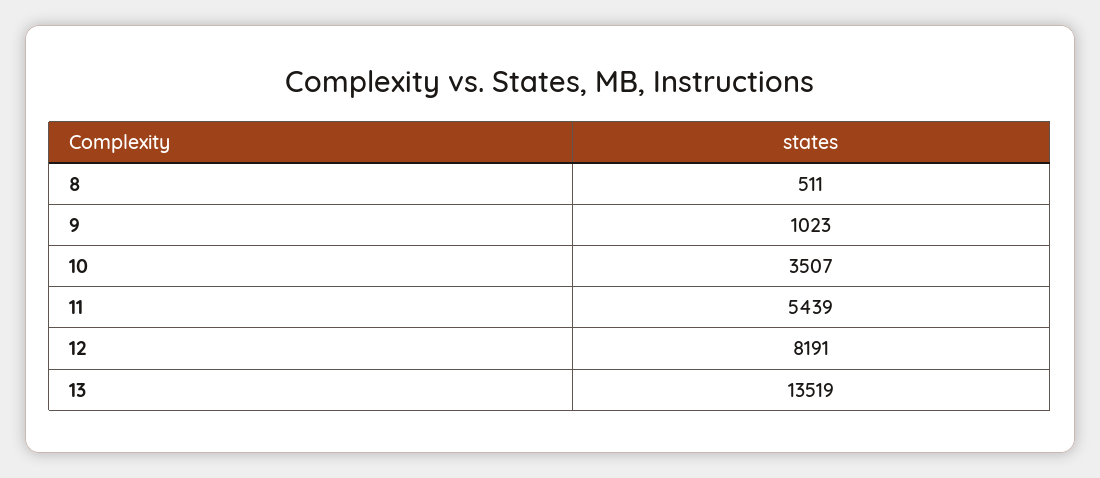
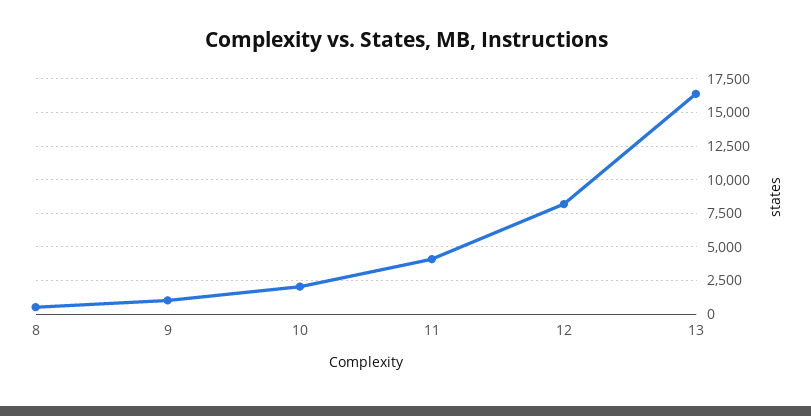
  {
    "8": 511,
    "9": 1023,
-   "10": 3507,
+   "10": 2000,
-   "11": 5439,
+   "11": 4000,
    "12": 8191,
-   "13": 13519
+   "13": 16500
  }

